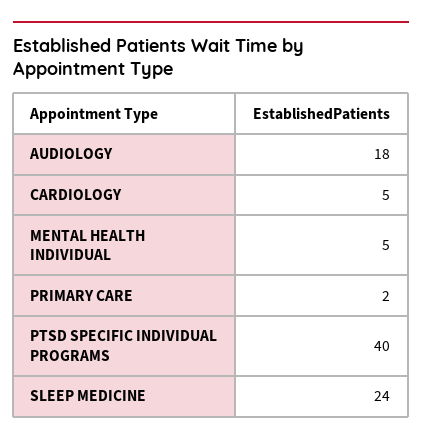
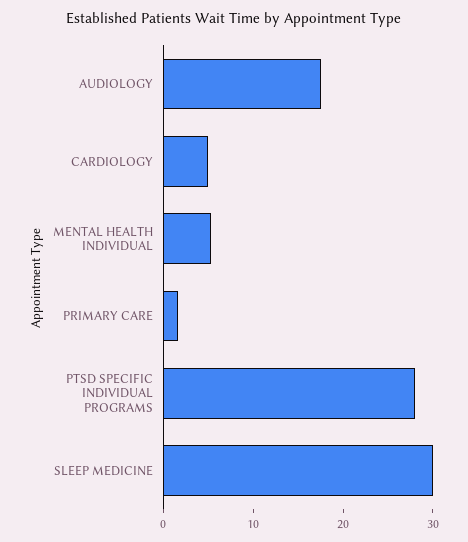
  {
    "AUDIOLOGY": 18,
    "CARDIOLOGY": 5,
    "MENTAL HEALTH INDIVIDUAL": 5,
    "PRIMARY CARE": 2,
-   "PTSD SPECIFIC INDIVIDUAL PROGRAMS": 40,
+   "PTSD SPECIFIC INDIVIDUAL PROGRAMS": 28,
-   "SLEEP MEDICINE": 24
+   "SLEEP MEDICINE": 30
  }

